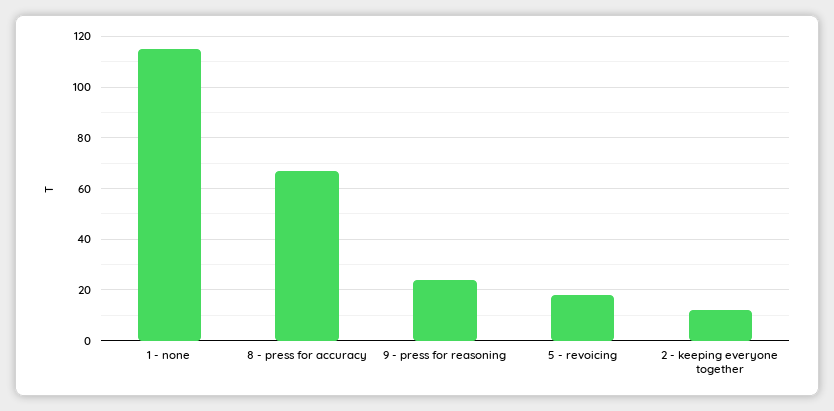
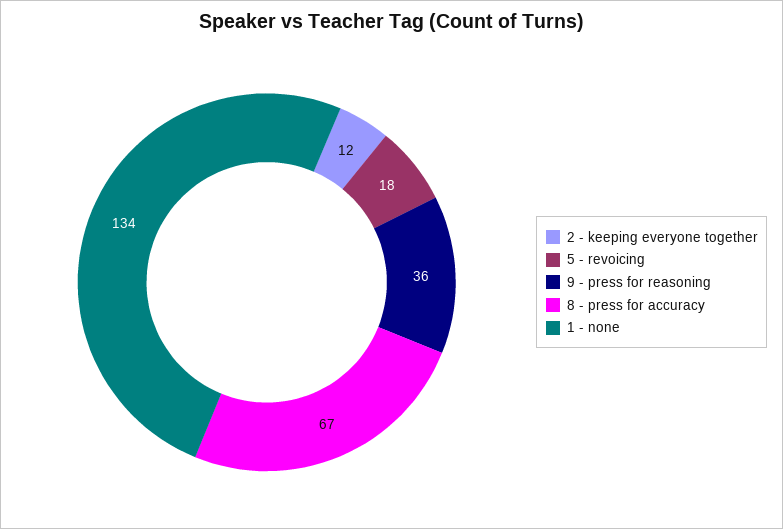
  {
-   "1 - none": 115,
+   "1 - none": 134,
    "8 - press for accuracy": 67,
-   "9 - press for reasoning": 25,
+   "9 - press for reasoning": 36,
    "5 - revoicing": 18,
    "2 - keeping everyone together": 12
  }

